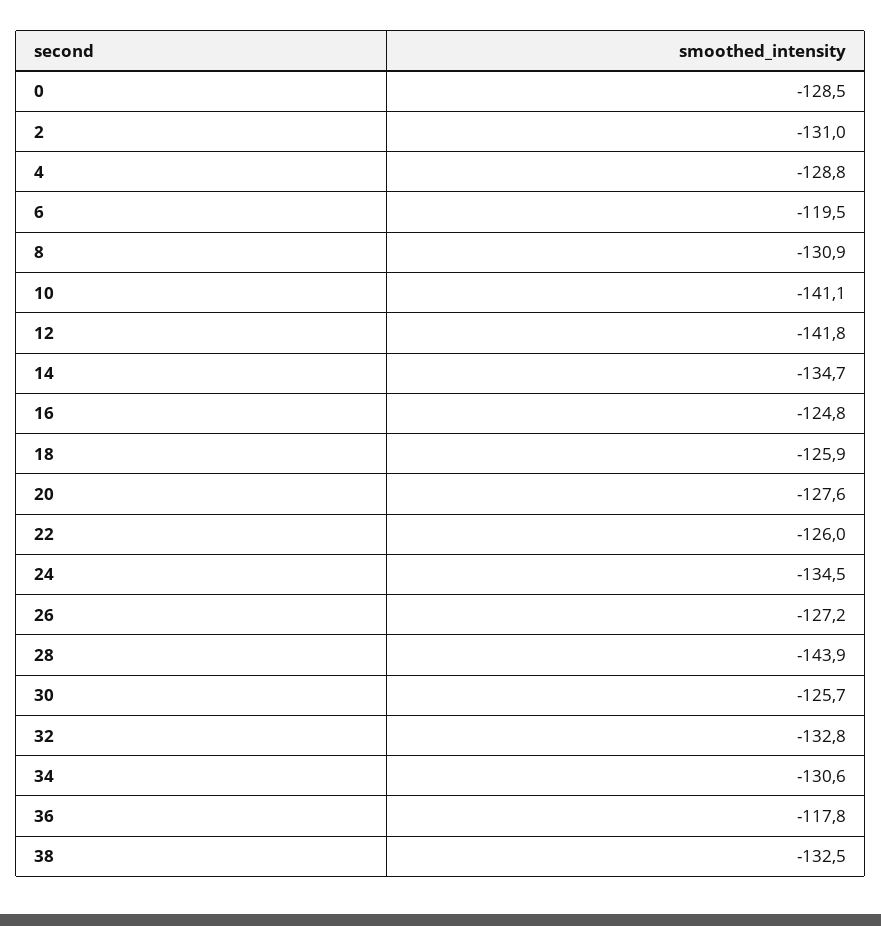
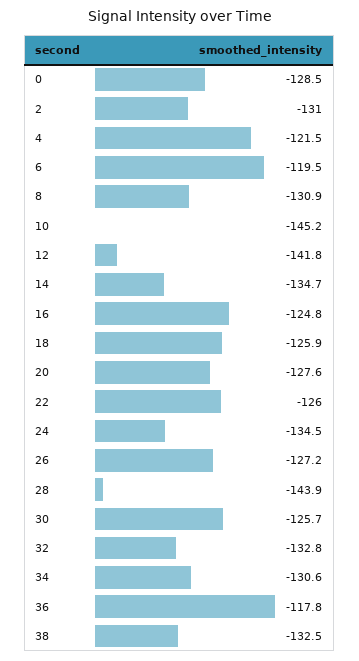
  {
    "0": -128.5,
    "2": -131,
-   "4": -128.8,
+   "4": -121.5,
    "6": -119.5,
    "8": -130.9,
-   "10": -141.1,
+   "10": -145.2,
    "12": -141.8,
    "14": -134.7,
    "16": -124.8,
    "18": -125.9,
    "20": -127.6,
    "22": -126,
    "24": -134.5,
    "26": -127.2,
    "28": -143.9,
    "30": -125.7,
    "32": -132.8,
    "34": -130.6,
    "36": -117.8,
    "38": -132.5
  }

